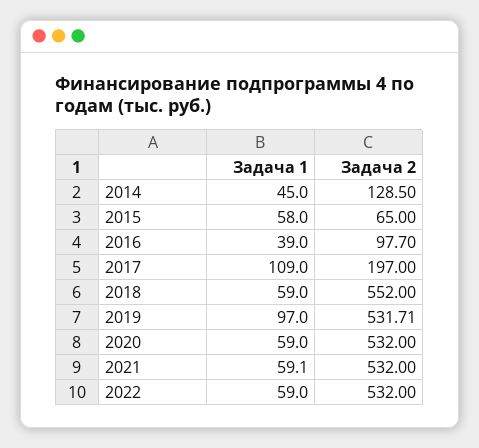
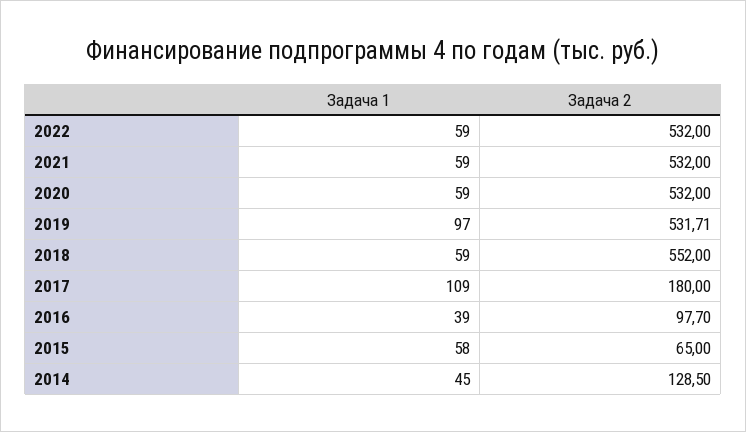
  {
    "Задача 1": {
      "2014": 45,
      "2015": 58,
      "2016": 39,
      "2017": 109,
      "2018": 59,
      "2019": 97,
      "2020": 59,
-     "2021": 59.1,
+     "2021": 59,
      "2022": 59
    },
    "Задача 2": {
      "2014": 128.5,
      "2015": 65,
      "2016": 97.7,
-     "2017": 197,
+     "2017": 180,
      "2018": 552,
      "2019": 531.71,
      "2020": 532,
      "2021": 532,
      "2022": 532
    }
  }

